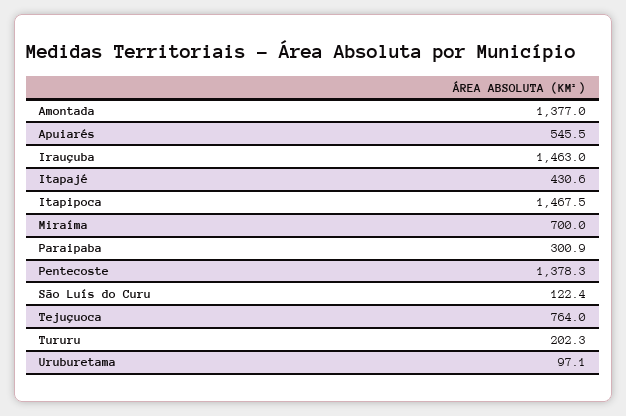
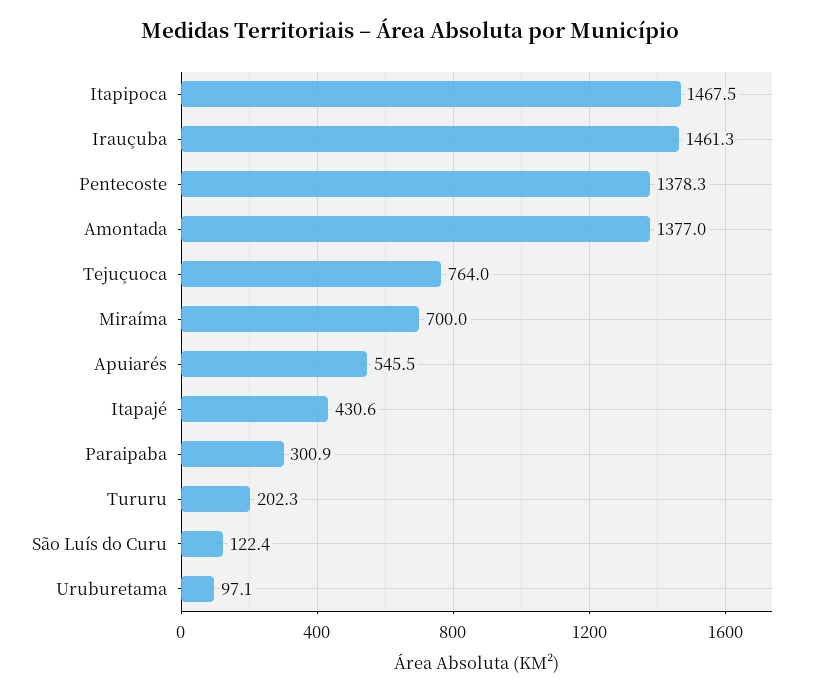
  {
    "Amontada": 1377,
    "Apuiarés": 545.5,
-   "Irauçuba": 1463,
+   "Irauçuba": 1461.3,
    "Itapajé": 430.6,
    "Itapipoca": 1467.5,
    "Miraíma": 700,
    "Paraipaba": 300.9,
    "Pentecoste": 1378.3,
    "São Luís do Curu": 122.4,
    "Tejuçuoca": 764,
    "Tururu": 202.3,
    "Uruburetama": 97.1
  }

